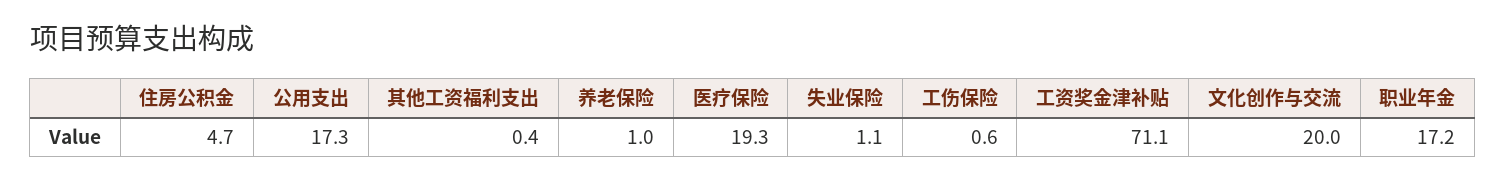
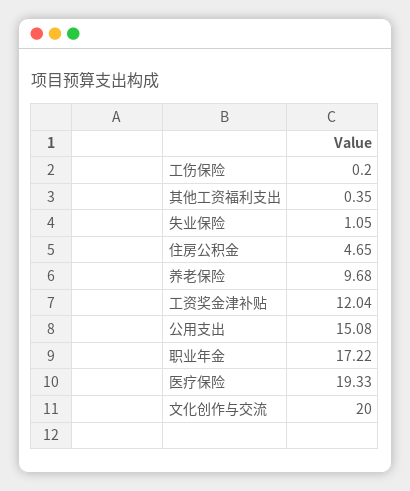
  {
    "住房公积金": 4.65,
-   "公用支出": 17.3,
+   "公用支出": 15.08,
    "其他工资福利支出": 0.35,
-   "养老保险": 1,
+   "养老保险": 9.68,
    "医疗保险": 19.33,
    "失业保险": 1.05,
-   "工伤保险": 0.6,
+   "工伤保险": 0.2,
-   "工资奖金津补贴": 71.1,
+   "工资奖金津补贴": 12.04,
    "文化创作与交流": 20,
    "职业年金": 17.22
  }

